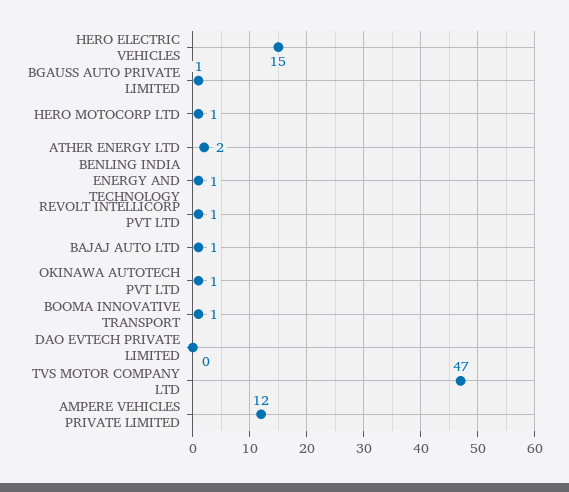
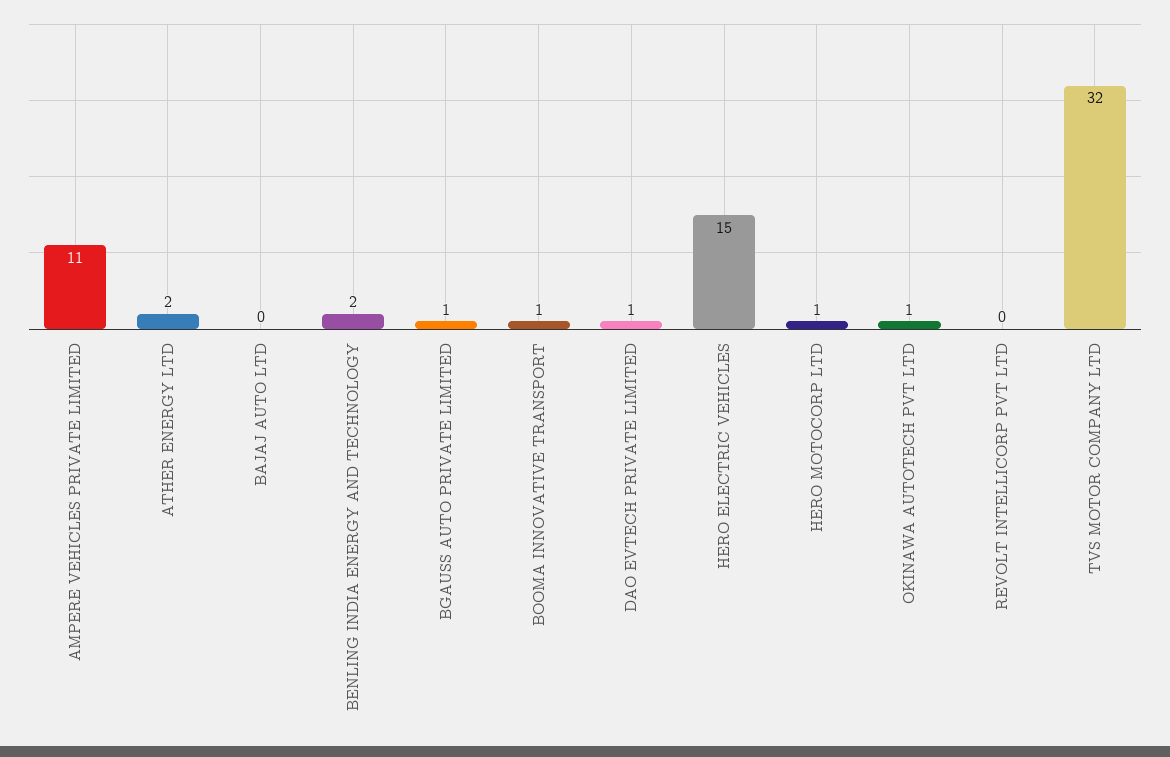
  {
    "HERO ELECTRIC VEHICLES": 15,
    "BGAUSS AUTO PRIVATE LIMITED": 1,
    "HERO MOTOCORP LTD": 1,
    "ATHER ENERGY LTD": 2,
-   "BENLING INDIA ENERGY AND TECHNOLOGY": 1,
+   "BENLING INDIA ENERGY AND TECHNOLOGY": 2,
-   "REVOLT INTELLICORP PVT LTD": 1,
+   "REVOLT INTELLICORP PVT LTD": 0,
-   "BAJAJ AUTO LTD": 1,
+   "BAJAJ AUTO LTD": 0,
    "OKINAWA AUTOTECH PVT LTD": 1,
    "BOOMA INNOVATIVE TRANSPORT": 1,
-   "DAO EVTECH PRIVATE LIMITED": 0,
+   "DAO EVTECH PRIVATE LIMITED": 1,
-   "TVS MOTOR COMPANY LTD": 47,
+   "TVS MOTOR COMPANY LTD": 32,
-   "AMPERE VEHICLES PRIVATE LIMITED": 12
+   "AMPERE VEHICLES PRIVATE LIMITED": 11
  }

